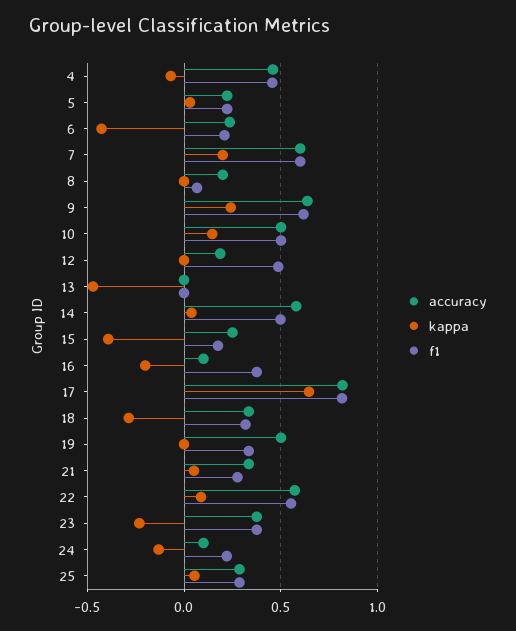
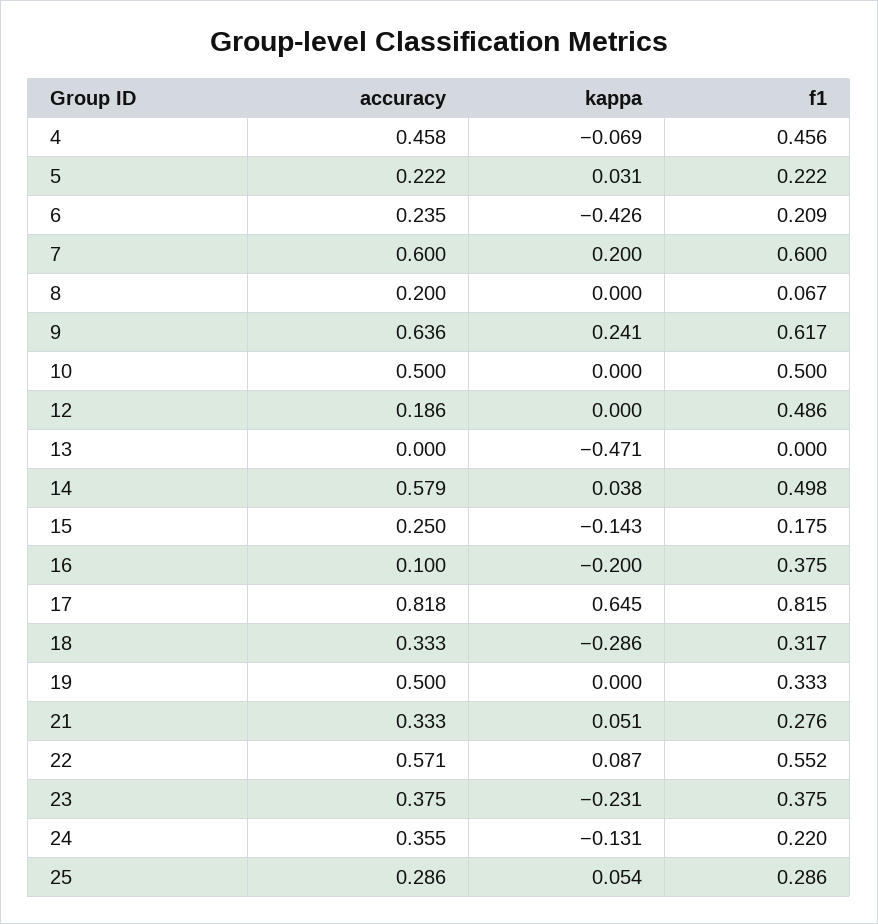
  {
    "accuracy": {
      "4": 0.458,
      "5": 0.222,
      "6": 0.235,
      "7": 0.6,
      "8": 0.2,
      "9": 0.636,
      "10": 0.5,
      "12": 0.186,
      "13": 0,
      "14": 0.579,
      "15": 0.25,
      "16": 0.1,
      "17": 0.818,
      "18": 0.333,
      "19": 0.5,
      "21": 0.333,
      "22": 0.571,
      "23": 0.375,
-     "24": 0.1,
+     "24": 0.355,
      "25": 0.286
    },
    "kappa": {
      "4": -0.069,
      "5": 0.031,
      "6": -0.426,
      "7": 0.2,
      "8": 0,
      "9": 0.241,
-     "10": 0.15,
+     "10": 0,
      "12": 0,
      "13": -0.471,
      "14": 0.038,
-     "15": -0.4,
+     "15": -0.143,
      "16": -0.2,
      "17": 0.645,
      "18": -0.286,
      "19": 0,
      "21": 0.051,
      "22": 0.087,
      "23": -0.231,
      "24": -0.131,
      "25": 0.054
    },
    "f1": {
      "4": 0.456,
      "5": 0.222,
      "6": 0.209,
      "7": 0.6,
      "8": 0.067,
      "9": 0.617,
      "10": 0.5,
      "12": 0.486,
      "13": 0,
      "14": 0.498,
      "15": 0.175,
      "16": 0.375,
      "17": 0.815,
      "18": 0.317,
      "19": 0.333,
      "21": 0.276,
      "22": 0.552,
      "23": 0.375,
      "24": 0.22,
      "25": 0.286
    }
  }

